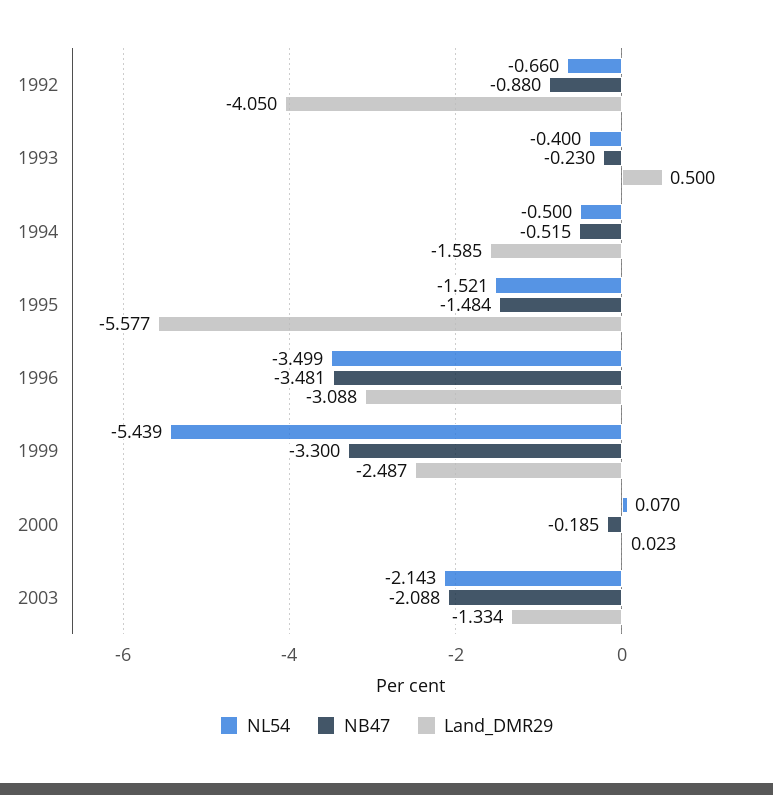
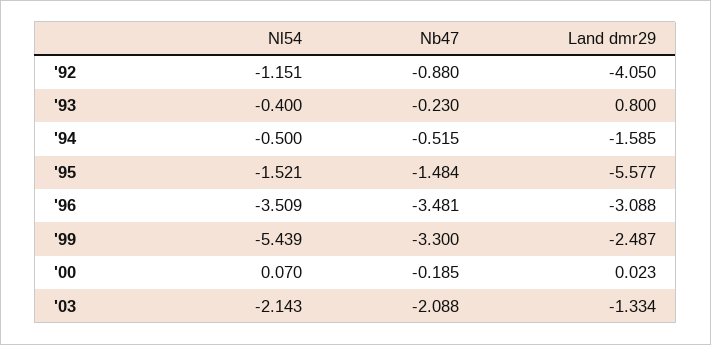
  {
    "NL54": {
-     "1992": -0.66,
+     "1992": -1.151,
      "1993": -0.4,
      "1994": -0.5,
      "1995": -1.521,
-     "1996": -3.499,
+     "1996": -3.509,
      "1999": -5.439,
      "2000": 0.07,
      "2003": -2.143
    },
    "NB47": {
      "1992": -0.88,
      "1993": -0.23,
      "1994": -0.515,
      "1995": -1.484,
      "1996": -3.481,
      "1999": -3.3,
      "2000": -0.185,
      "2003": -2.088
    },
    "Land_DMR29": {
      "1992": -4.05,
-     "1993": 0.5,
+     "1993": 0.8,
      "1994": -1.585,
      "1995": -5.577,
      "1996": -3.088,
      "1999": -2.487,
      "2000": 0.023,
      "2003": -1.334
    }
  }

